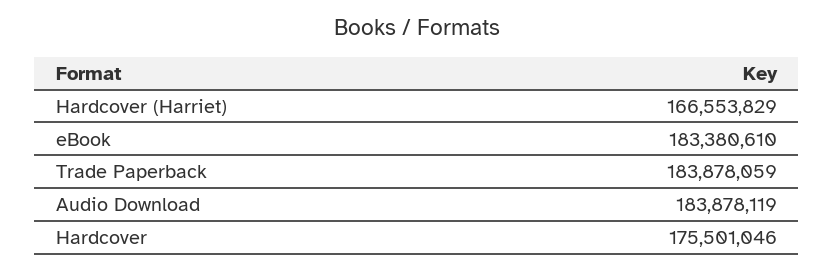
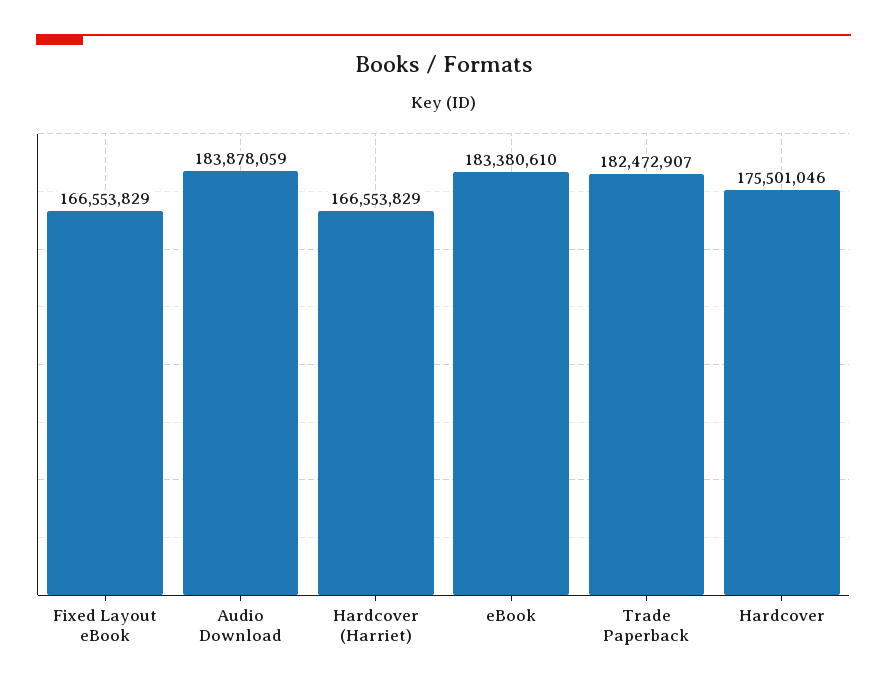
  {
    "Hardcover (Harriet)": 166553829,
    "eBook": 183380610,
-   "Trade Paperback": 183878059,
+   "Trade Paperback": 182472907,
-   "Audio Download": 183878119,
+   "Audio Download": 183878059,
-   "Hardcover": 175501046
+   "Hardcover": 175501046,
+   "Fixed Layout eBook": 166553829
  }

